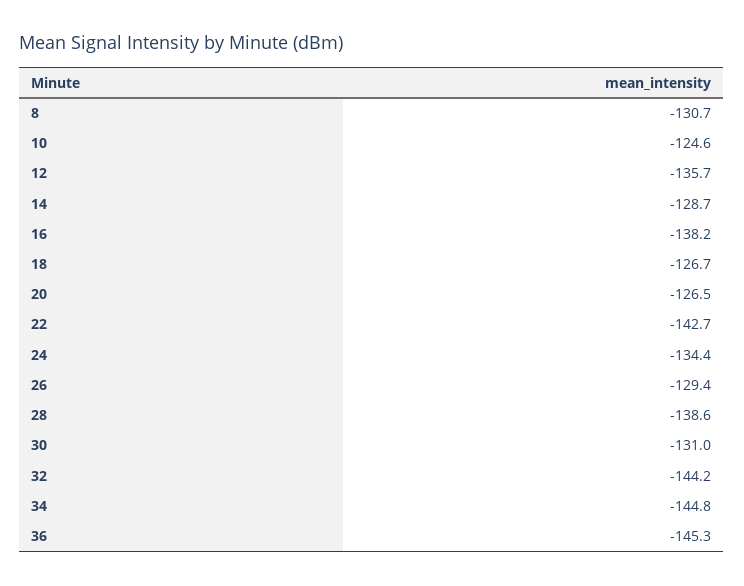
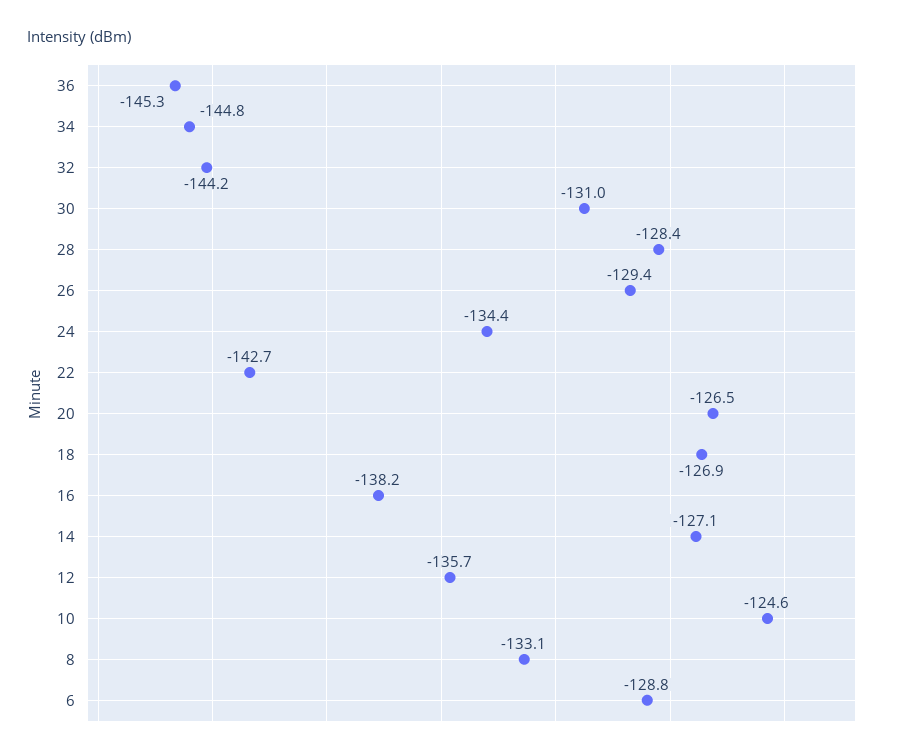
  {
-   "8": -130.7,
+   "8": -133.1,
    "10": -124.6,
    "12": -135.7,
-   "14": -128.7,
+   "14": -127.1,
    "16": -138.2,
-   "18": -126.7,
+   "18": -126.9,
    "20": -126.5,
    "22": -142.7,
    "24": -134.4,
    "26": -129.4,
-   "28": -138.6,
+   "28": -128.4,
    "30": -131,
    "32": -144.2,
    "34": -144.8,
-   "36": -145.3
+   "36": -145.3,
+   "6": -128.8
  }

